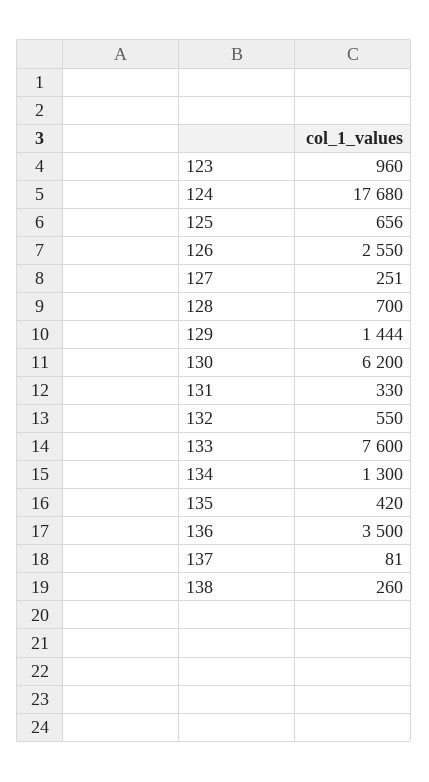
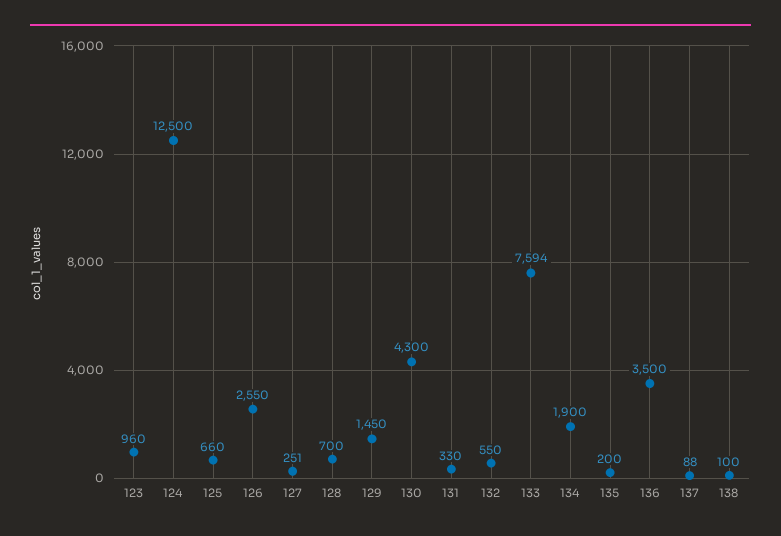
  {
    "123": 960,
-   "124": 17680,
+   "124": 12500,
-   "125": 656,
+   "125": 660,
    "126": 2550,
    "127": 251,
    "128": 700,
-   "129": 1444,
+   "129": 1450,
-   "130": 6200,
+   "130": 4300,
    "131": 330,
    "132": 550,
-   "133": 7600,
+   "133": 7594,
-   "134": 1300,
+   "134": 1900,
-   "135": 420,
+   "135": 200,
    "136": 3500,
-   "137": 81,
+   "137": 88,
-   "138": 260
+   "138": 100
  }

